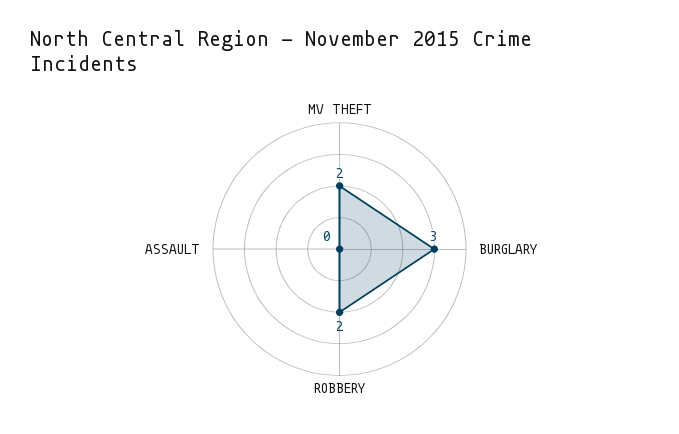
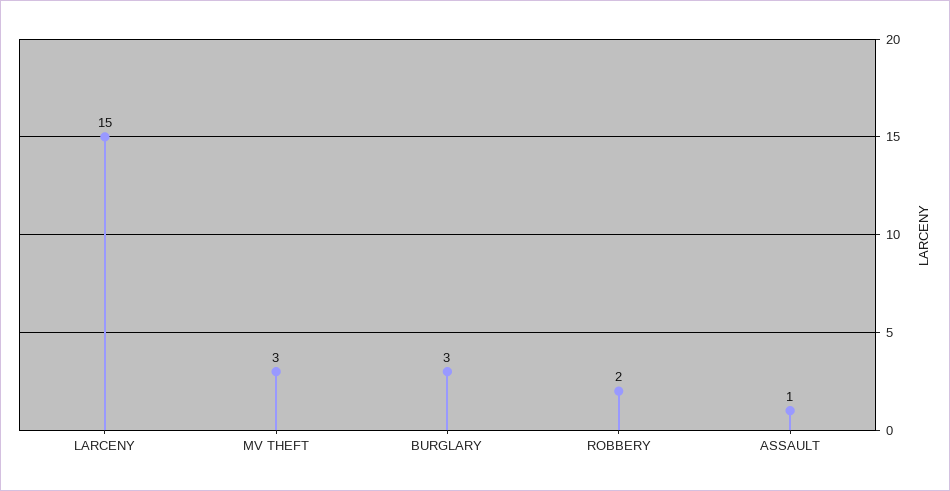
  {
-   "MV THEFT": 2,
+   "MV THEFT": 3,
    "BURGLARY": 3,
    "ROBBERY": 2,
-   "ASSAULT": 0
+   "ASSAULT": 1,
+   "LARCENY": 15
  }

